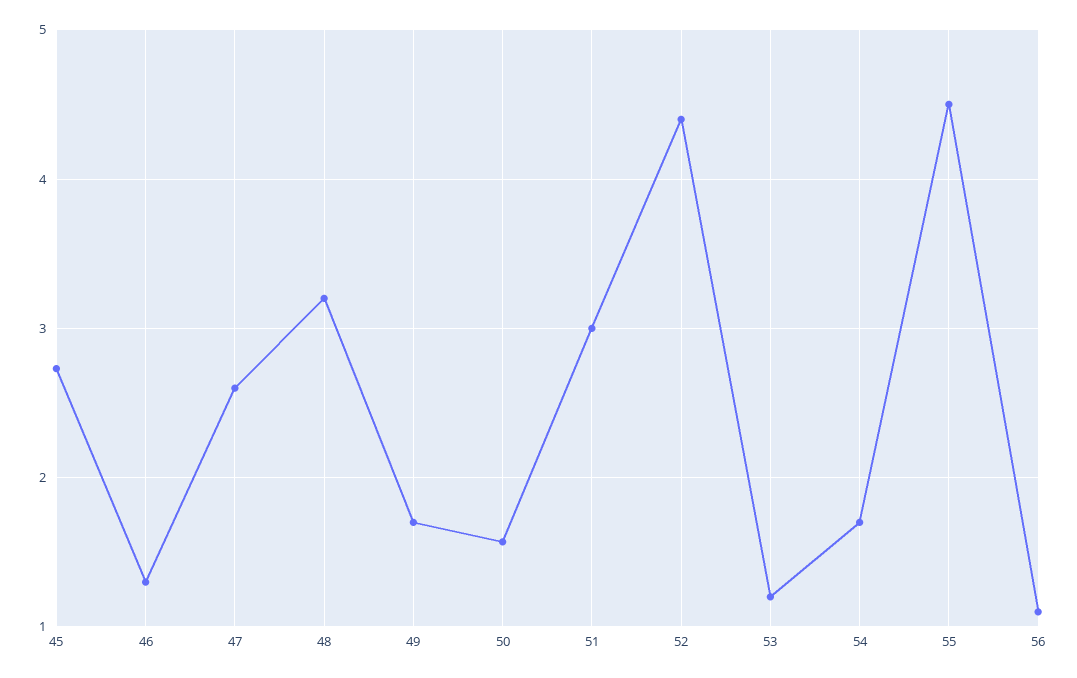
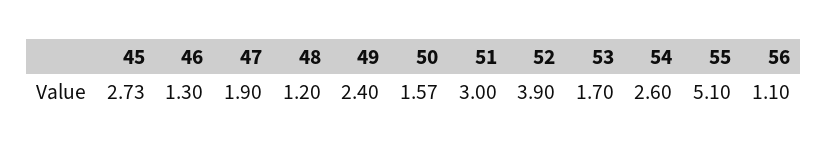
  {
    "45": 2.73,
    "46": 1.3,
-   "47": 2.6,
+   "47": 1.9,
-   "48": 3.2,
+   "48": 1.2,
-   "49": 1.7,
+   "49": 2.4,
    "50": 1.57,
    "51": 3,
-   "52": 4.4,
+   "52": 3.9,
-   "53": 1.2,
+   "53": 1.7,
-   "54": 1.7,
+   "54": 2.6,
-   "55": 4.5,
+   "55": 5.1,
    "56": 1.1
  }

